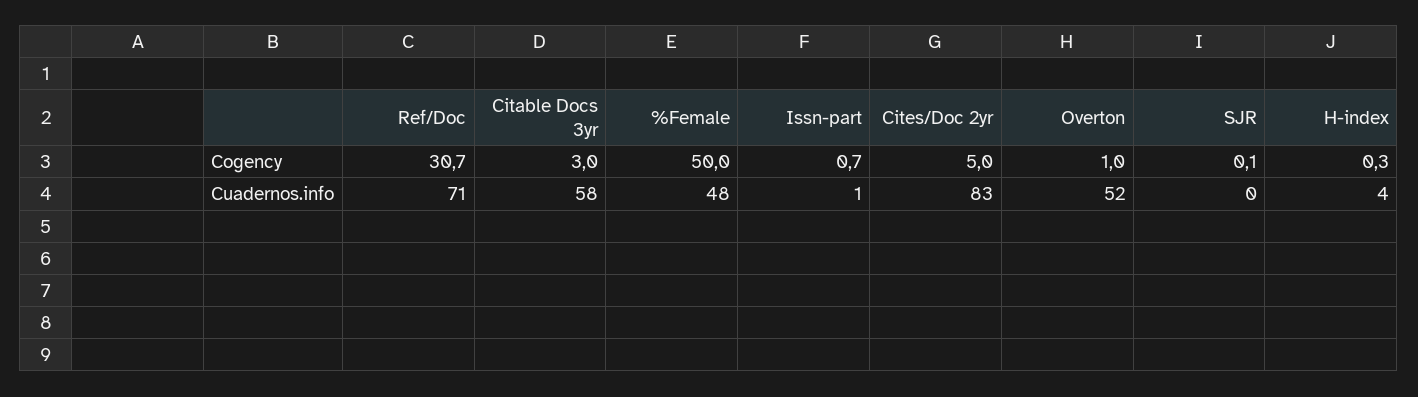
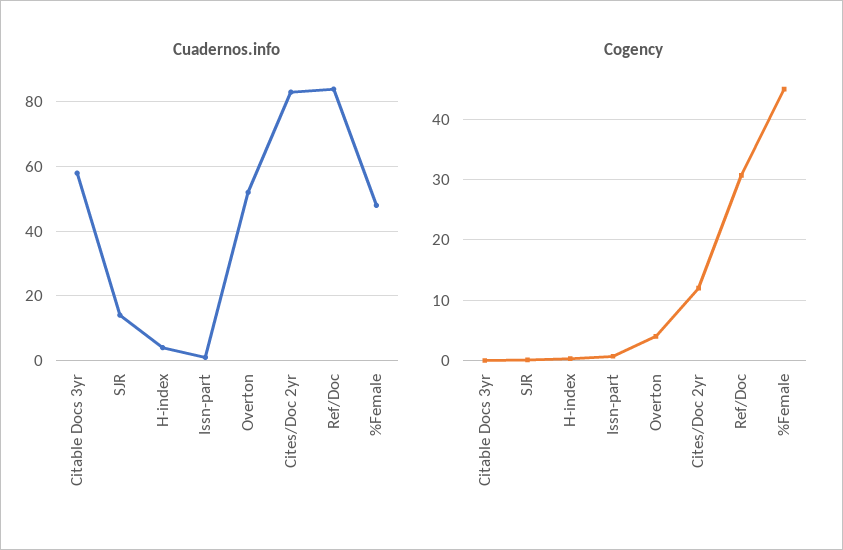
  {
    "Cogency": {
      "Ref/Doc": 30.7,
-     "Citable Docs 3yr": 3,
+     "Citable Docs 3yr": 0,
-     "%Female": 50,
+     "%Female": 45,
      "Issn-part": 0.7,
-     "Cites/Doc 2yr": 5,
+     "Cites/Doc 2yr": 12,
-     "Overton": 1,
+     "Overton": 4,
      "SJR": 0.1,
      "H-index": 0.3
    },
    "Cuadernos.info": {
-     "Ref/Doc": 71,
+     "Ref/Doc": 85,
      "Citable Docs 3yr": 58,
      "%Female": 48,
      "Issn-part": 1,
      "Cites/Doc 2yr": 83,
      "Overton": 52,
-     "SJR": 0,
+     "SJR": 15,
      "H-index": 4
    }
  }

